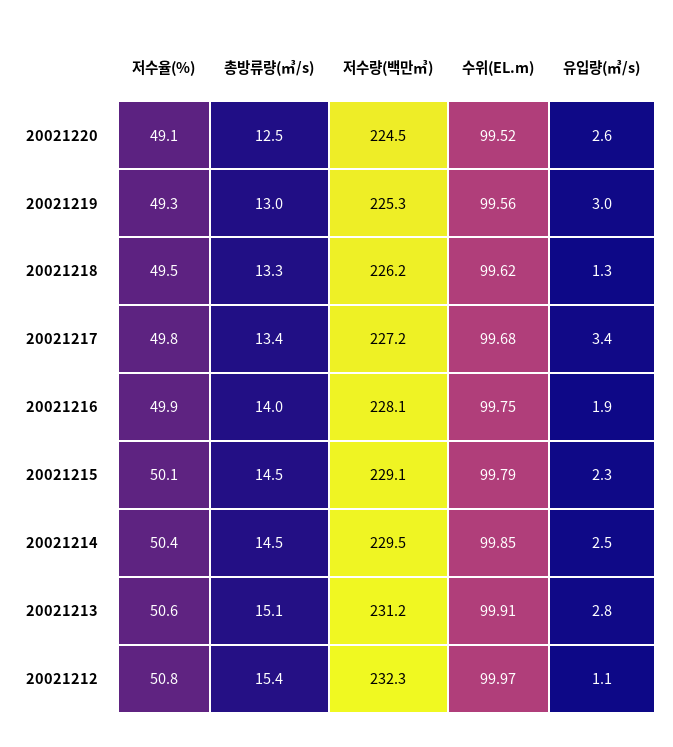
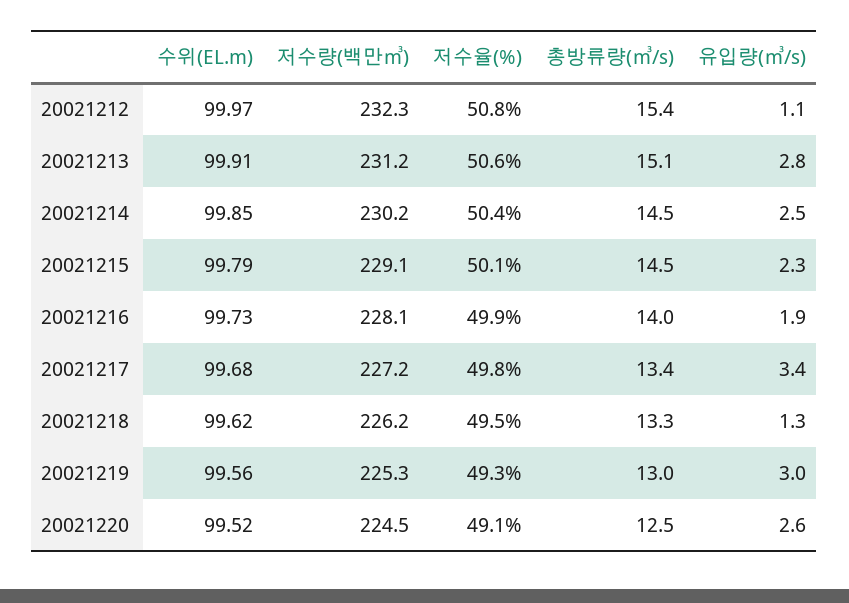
  {
    "저수율(%)": {
      "20021220": 49.1,
      "20021219": 49.3,
      "20021218": 49.5,
      "20021217": 49.8,
      "20021216": 49.9,
      "20021215": 50.1,
      "20021214": 50.4,
      "20021213": 50.6,
      "20021212": 50.8
    },
    "총방류량(㎥/s)": {
      "20021220": 12.5,
      "20021219": 13,
      "20021218": 13.3,
      "20021217": 13.4,
      "20021216": 14,
      "20021215": 14.5,
      "20021214": 14.5,
      "20021213": 15.1,
      "20021212": 15.4
    },
    "저수량(백만㎥)": {
      "20021220": 224.5,
      "20021219": 225.3,
      "20021218": 226.2,
      "20021217": 227.2,
      "20021216": 228.1,
      "20021215": 229.1,
-     "20021214": 229.5,
+     "20021214": 230.2,
      "20021213": 231.2,
      "20021212": 232.3
    },
    "수위(EL.m)": {
      "20021220": 99.52,
      "20021219": 99.56,
      "20021218": 99.62,
      "20021217": 99.68,
-     "20021216": 99.75,
+     "20021216": 99.73,
      "20021215": 99.79,
      "20021214": 99.85,
      "20021213": 99.91,
      "20021212": 99.97
    },
    "유입량(㎥/s)": {
      "20021220": 2.6,
      "20021219": 3,
      "20021218": 1.3,
      "20021217": 3.4,
      "20021216": 1.9,
      "20021215": 2.3,
      "20021214": 2.5,
      "20021213": 2.8,
      "20021212": 1.1
    }
  }

